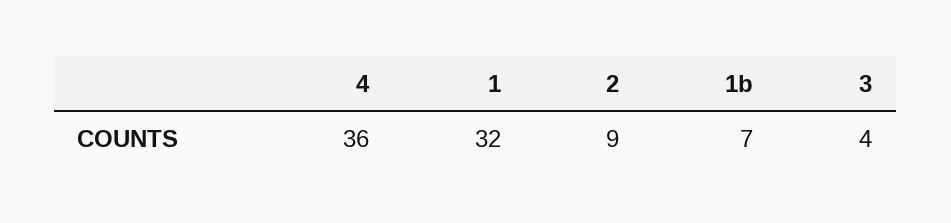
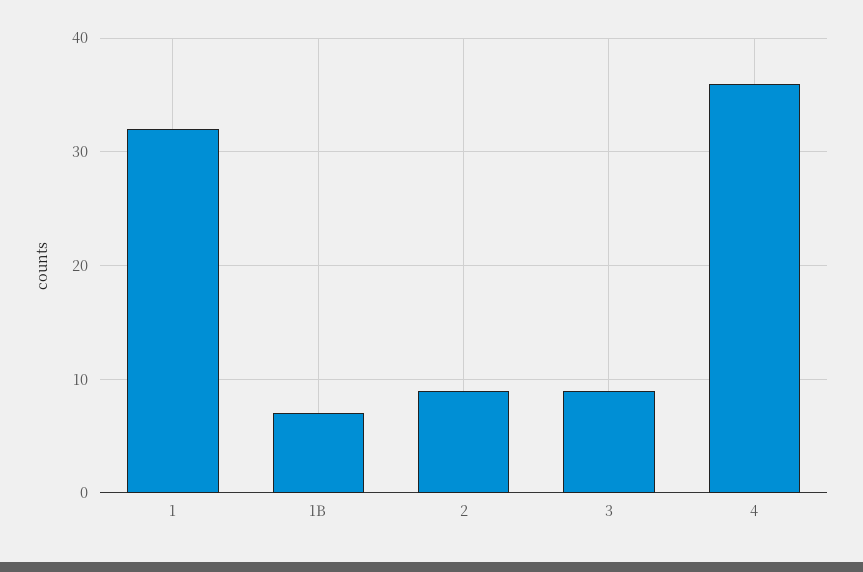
  {
    "4": 36,
    "1": 32,
    "2": 9,
    "1b": 7,
-   "3": 4
+   "3": 9
  }

